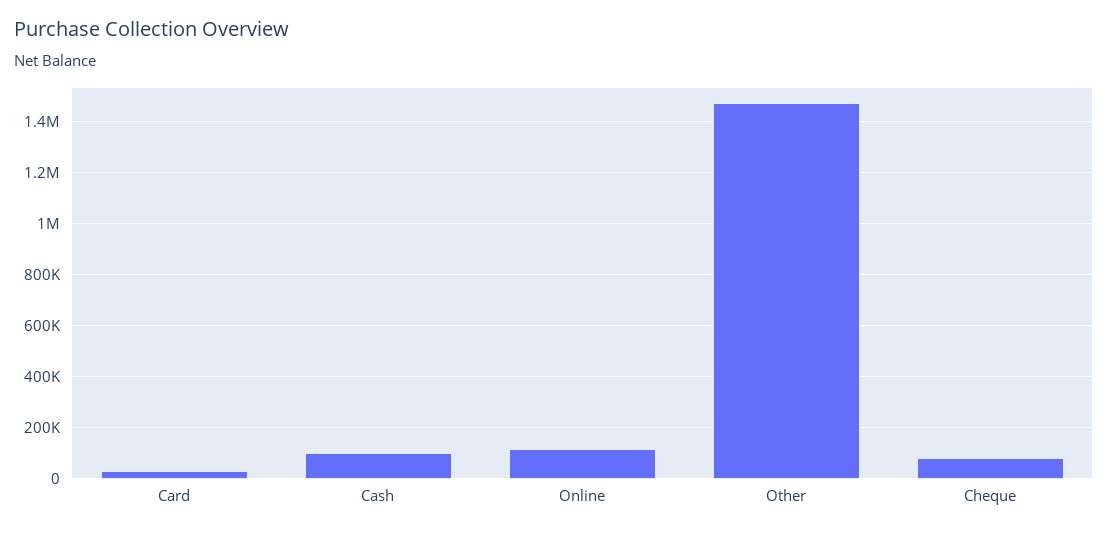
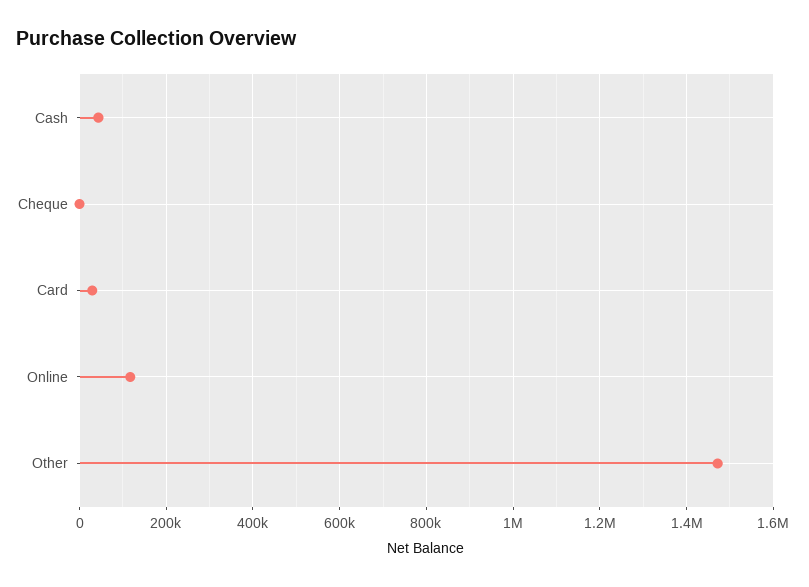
  {
    "Card": 20000,
-   "Cash": 100000,
+   "Cash": 40000,
    "Online": 120000,
    "Other": 1480000,
-   "Cheque": 75000
+   "Cheque": 0
  }

